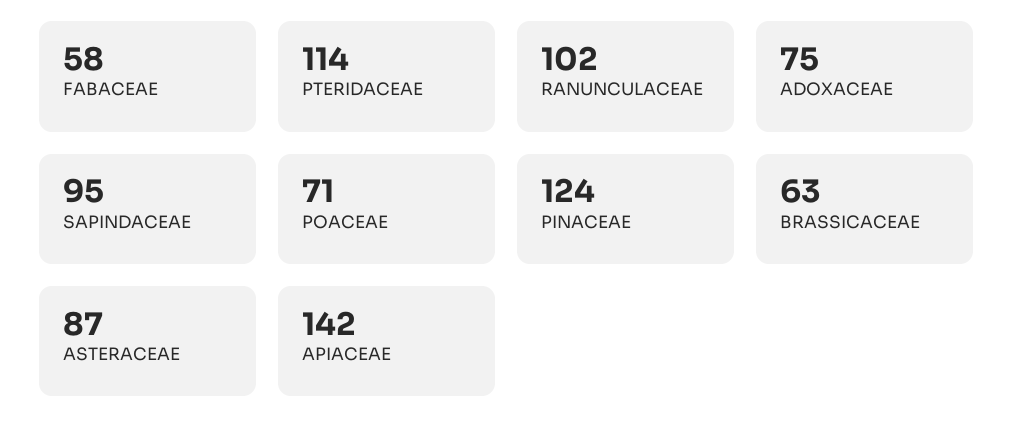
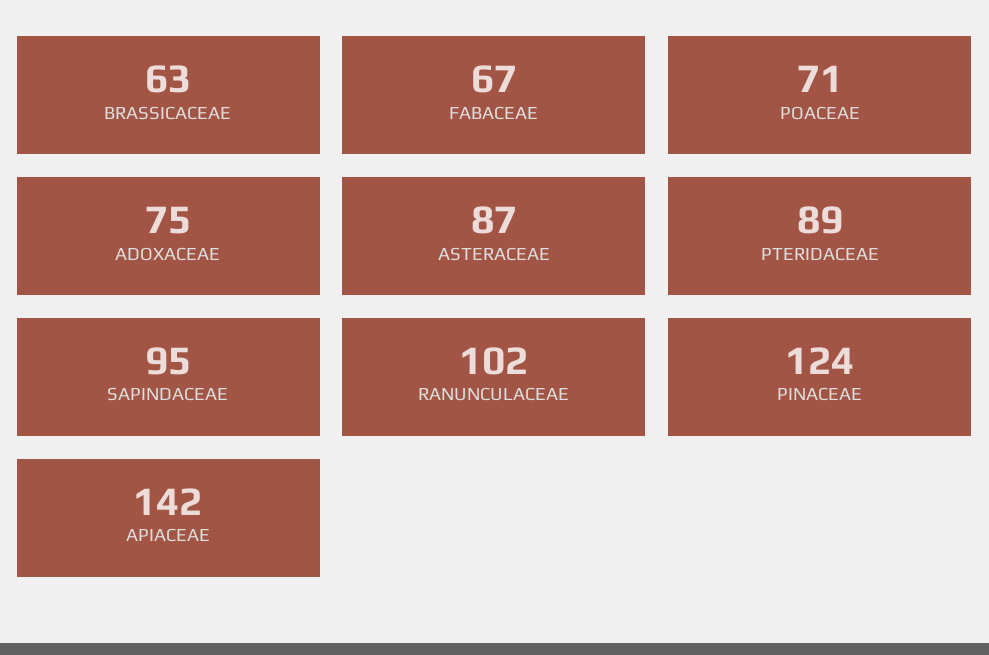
  {
-   "FABACEAE": 58,
+   "FABACEAE": 67,
-   "PTERIDACEAE": 114,
+   "PTERIDACEAE": 89,
    "RANUNCULACEAE": 102,
    "ADOXACEAE": 75,
    "SAPINDACEAE": 95,
    "POACEAE": 71,
    "PINACEAE": 124,
    "BRASSICACEAE": 63,
    "ASTERACEAE": 87,
    "APIACEAE": 142
  }

